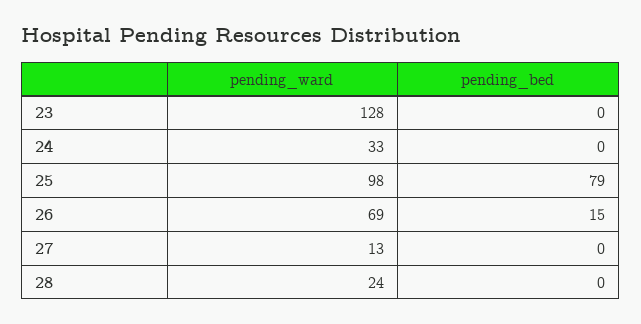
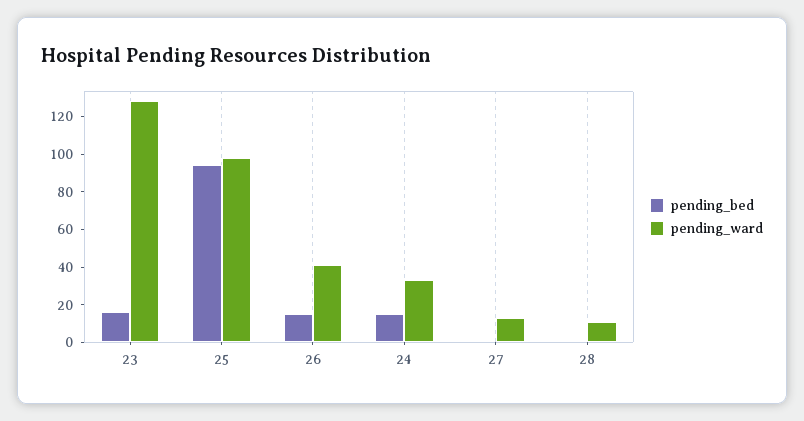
  {
    "pending_ward": {
      "23": 128,
      "24": 33,
      "25": 98,
-     "26": 69,
+     "26": 40,
      "27": 13,
-     "28": 24
+     "28": 10
    },
    "pending_bed": {
-     "23": 0,
+     "23": 15,
-     "24": 0,
+     "24": 15,
-     "25": 79,
+     "25": 95,
      "26": 15,
      "27": 0,
      "28": 0
    }
  }

